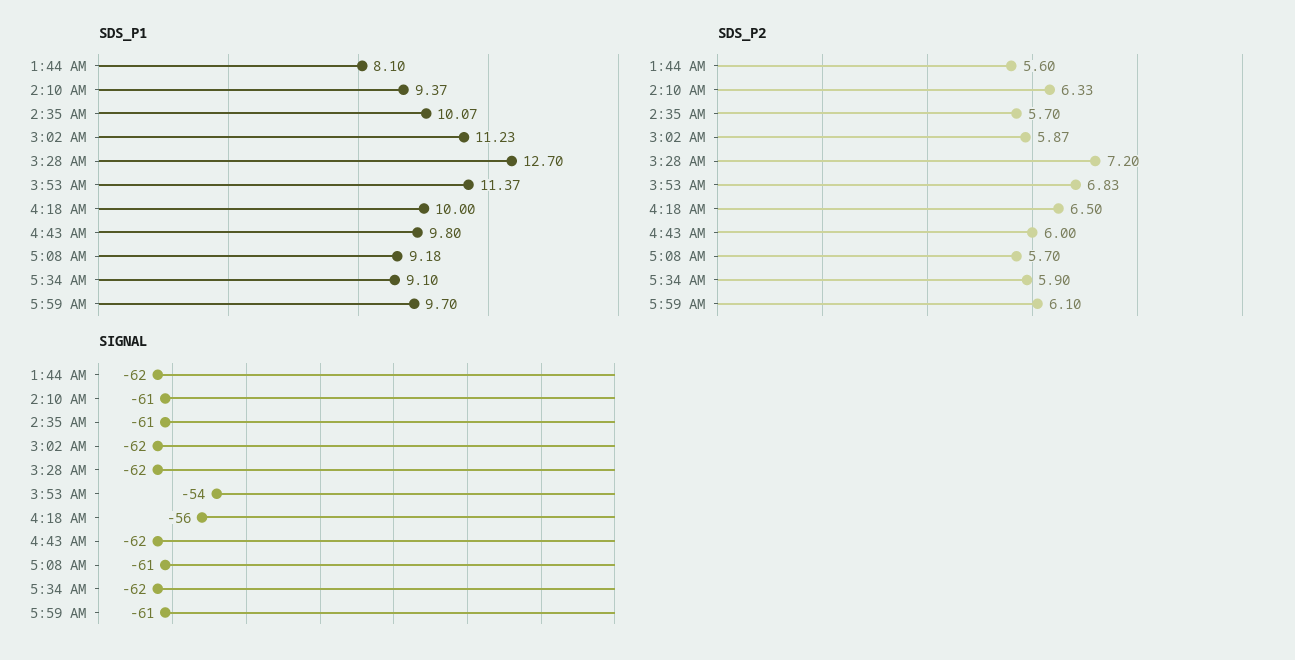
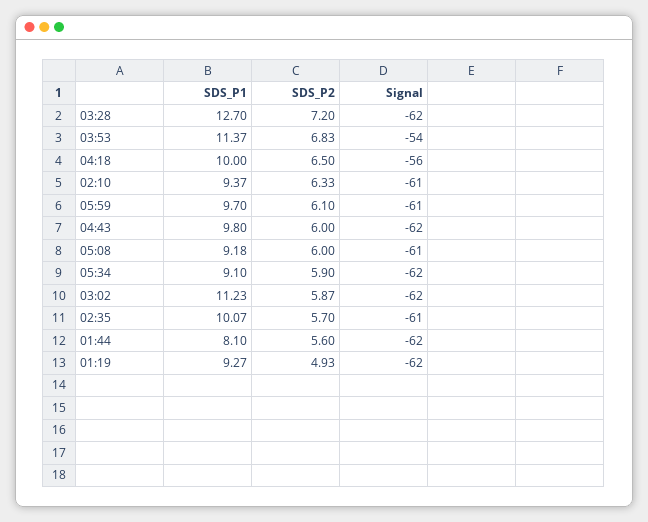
  {
    "SDS_P1": {
      "1:44 AM": 8.1,
      "2:10 AM": 9.37,
      "2:35 AM": 10.07,
      "3:02 AM": 11.23,
      "3:28 AM": 12.7,
      "3:53 AM": 11.37,
      "4:18 AM": 10,
      "4:43 AM": 9.8,
      "5:08 AM": 9.18,
      "5:34 AM": 9.1,
-     "5:59 AM": 9.7
+     "5:59 AM": 9.7,
+     "01:19": 9.27
    },
    "SDS_P2": {
      "1:44 AM": 5.6,
      "2:10 AM": 6.33,
      "2:35 AM": 5.7,
      "3:02 AM": 5.87,
      "3:28 AM": 7.2,
      "3:53 AM": 6.83,
      "4:18 AM": 6.5,
      "4:43 AM": 6,
-     "5:08 AM": 5.7,
+     "5:08 AM": 6,
      "5:34 AM": 5.9,
-     "5:59 AM": 6.1
+     "5:59 AM": 6.1,
+     "01:19": 4.93
    },
    "SIGNAL": {
      "1:44 AM": -62,
      "2:10 AM": -61,
      "2:35 AM": -61,
      "3:02 AM": -62,
      "3:28 AM": -62,
      "3:53 AM": -54,
      "4:18 AM": -56,
      "4:43 AM": -62,
      "5:08 AM": -61,
      "5:34 AM": -62,
-     "5:59 AM": -61
+     "5:59 AM": -61,
+     "01:19": -62
    }
  }

